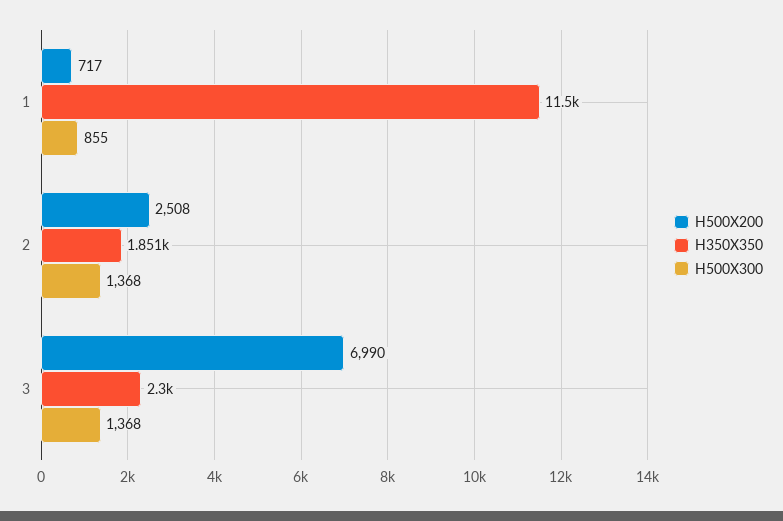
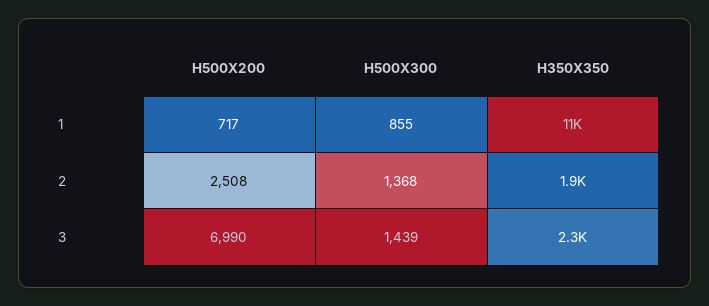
  {
    "H500X200": {
      "1": 717,
      "2": 2508,
      "3": 6990
    },
    "H350X350": {
      "1": 11500,
      "2": 1851,
      "3": 2300
    },
    "H500X300": {
      "1": 855,
      "2": 1368,
-     "3": 1368
+     "3": 1439
    }
  }

